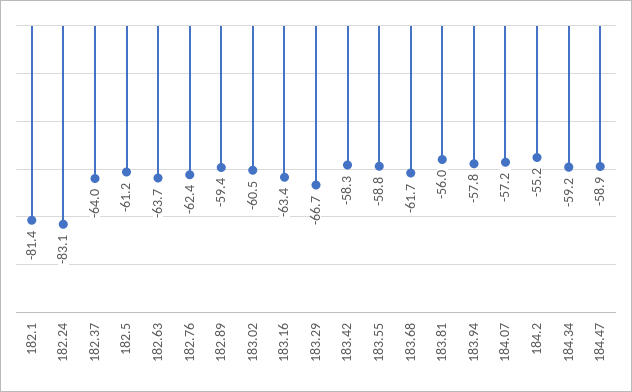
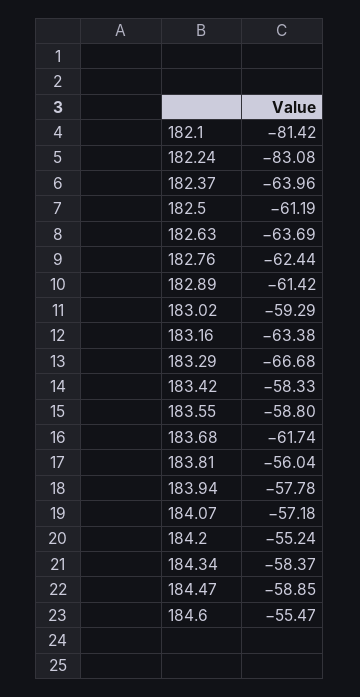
  {
    "182.1": -81.42,
    "182.24": -83.08,
    "182.37": -63.96,
    "182.5": -61.19,
    "182.63": -63.69,
    "182.76": -62.44,
-   "182.89": -59.4,
+   "182.89": -61.42,
-   "183.02": -60.5,
+   "183.02": -59.29,
    "183.16": -63.38,
    "183.29": -66.68,
    "183.42": -58.33,
    "183.55": -58.8,
    "183.68": -61.74,
    "183.81": -56.04,
    "183.94": -57.78,
    "184.07": -57.18,
    "184.2": -55.24,
-   "184.34": -59.2,
+   "184.34": -58.37,
-   "184.47": -58.85
+   "184.47": -58.85,
+   "184.6": -55.47
  }

